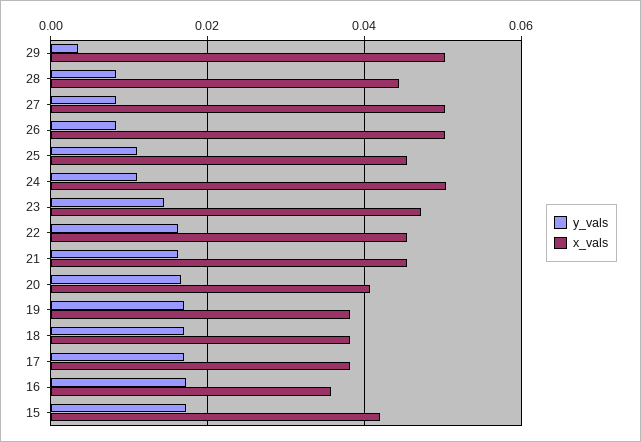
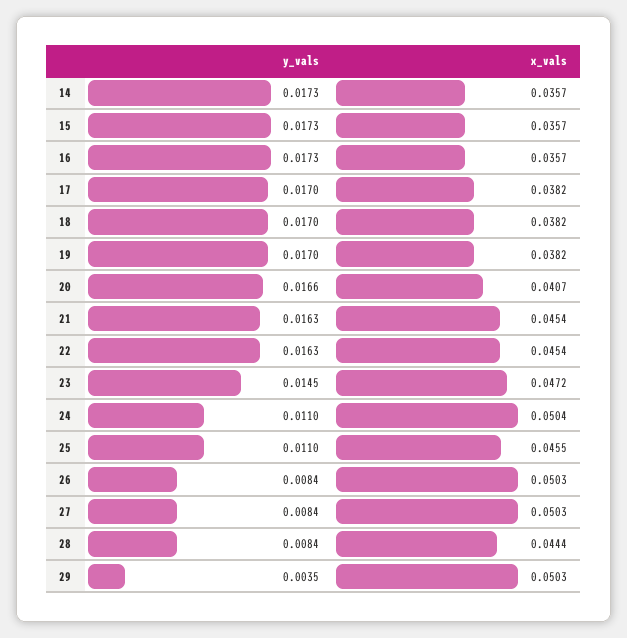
  {
    "y_vals": {
      "29": 0.0035,
      "28": 0.0084,
      "27": 0.0084,
      "26": 0.0084,
      "25": 0.011,
      "24": 0.011,
      "23": 0.0145,
      "22": 0.0163,
      "21": 0.0163,
      "20": 0.0166,
      "19": 0.017,
      "18": 0.017,
      "17": 0.017,
      "16": 0.0173,
-     "15": 0.0173
+     "15": 0.0173,
+     "14": 0.0173
    },
    "x_vals": {
      "29": 0.0503,
      "28": 0.0444,
      "27": 0.0503,
      "26": 0.0503,
      "25": 0.0455,
      "24": 0.0504,
      "23": 0.0472,
      "22": 0.0454,
      "21": 0.0454,
      "20": 0.0407,
      "19": 0.0382,
      "18": 0.0382,
      "17": 0.0382,
      "16": 0.0357,
-     "15": 0.042
+     "15": 0.0357,
+     "14": 0.0357
    }
  }

